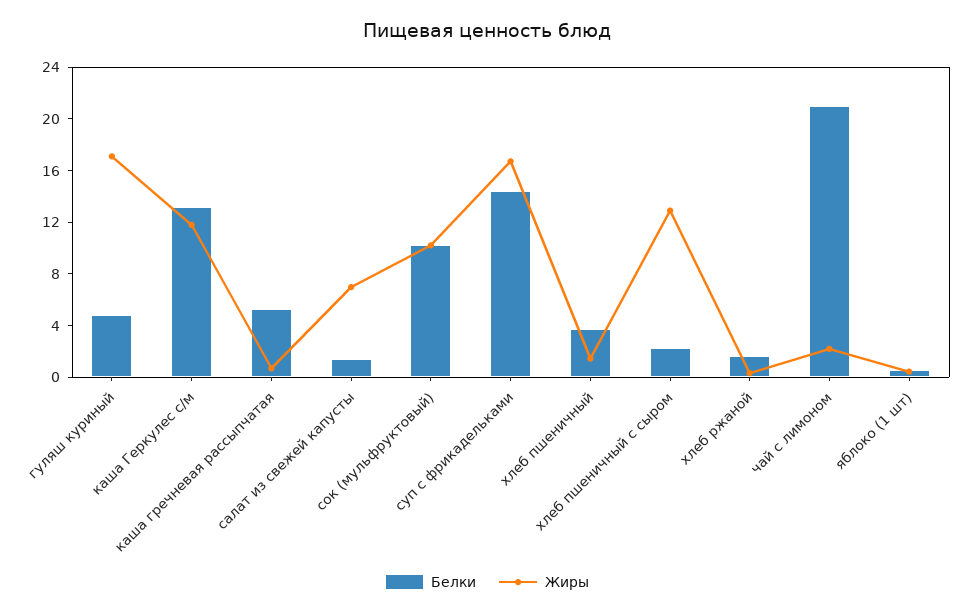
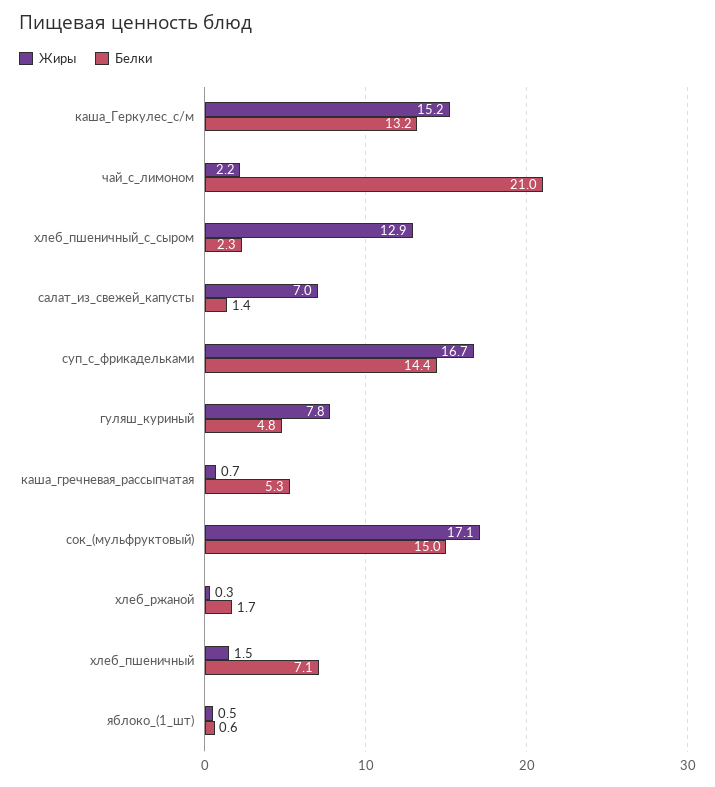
  {
    "Белки": {
      "гуляш куриный": 4.8,
      "каша Геркулес с/м": 13.2,
      "каша гречневая рассыпчатая": 5.3,
      "салат из свежей капусты": 1.4,
-     "сок (мульфруктовый)": 10,
+     "сок (мульфруктовый)": 15,
      "суп с фрикадельками": 14.4,
-     "хлеб пшеничный": 4,
+     "хлеб пшеничный": 7.1,
      "хлеб пшеничный с сыром": 2.3,
      "хлеб ржаной": 1.7,
      "чай с лимоном": 21,
      "яблоко (1 шт)": 0.6
    },
    "Жиры": {
-     "гуляш куриный": 17,
+     "гуляш куриный": 7.8,
-     "каша Геркулес с/м": 12,
+     "каша Геркулес с/м": 15.2,
      "каша гречневая рассыпчатая": 0.7,
      "салат из свежей капусты": 7,
-     "сок (мульфруктовый)": 10,
+     "сок (мульфруктовый)": 17.1,
      "суп с фрикадельками": 16.7,
      "хлеб пшеничный": 1.5,
      "хлеб пшеничный с сыром": 12.9,
      "хлеб ржаной": 0.3,
      "чай с лимоном": 2.2,
      "яблоко (1 шт)": 0.5
    }
  }

